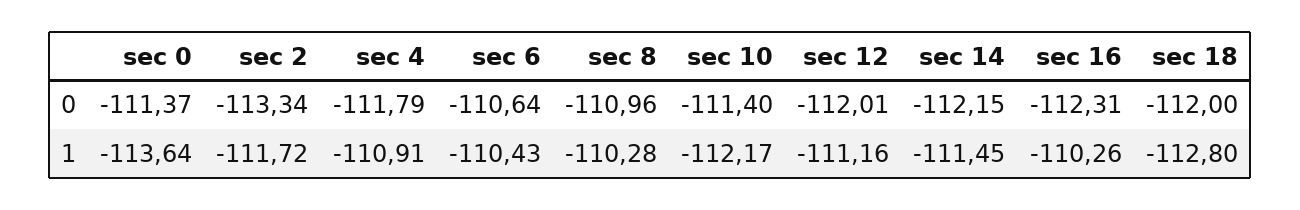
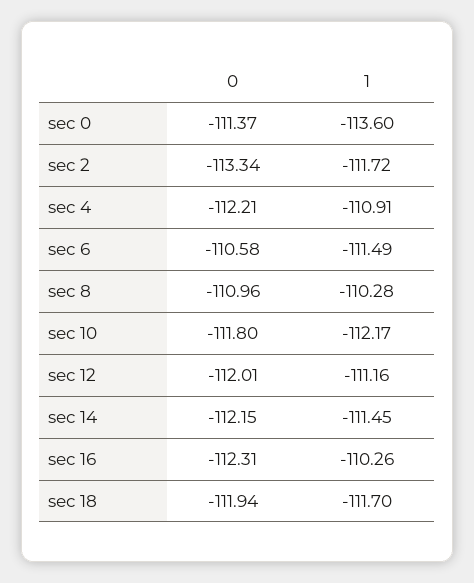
  {
    "sec 0": {
      "0": -111.37,
-     "1": -113.64
+     "1": -113.6
    },
    "sec 2": {
      "0": -113.34,
      "1": -111.72
    },
    "sec 4": {
-     "0": -111.79,
+     "0": -112.21,
      "1": -110.91
    },
    "sec 6": {
-     "0": -110.64,
+     "0": -110.58,
-     "1": -110.43
+     "1": -111.49
    },
    "sec 8": {
      "0": -110.96,
      "1": -110.28
    },
    "sec 10": {
-     "0": -111.4,
+     "0": -111.8,
      "1": -112.17
    },
    "sec 12": {
      "0": -112.01,
      "1": -111.16
    },
    "sec 14": {
      "0": -112.15,
      "1": -111.45
    },
    "sec 16": {
      "0": -112.31,
      "1": -110.26
    },
    "sec 18": {
-     "0": -112,
+     "0": -111.94,
-     "1": -112.8
+     "1": -111.7
    }
  }

